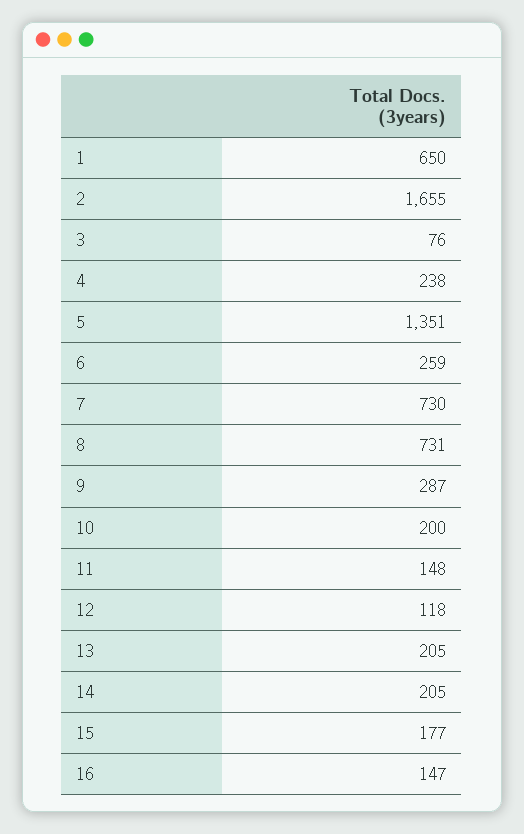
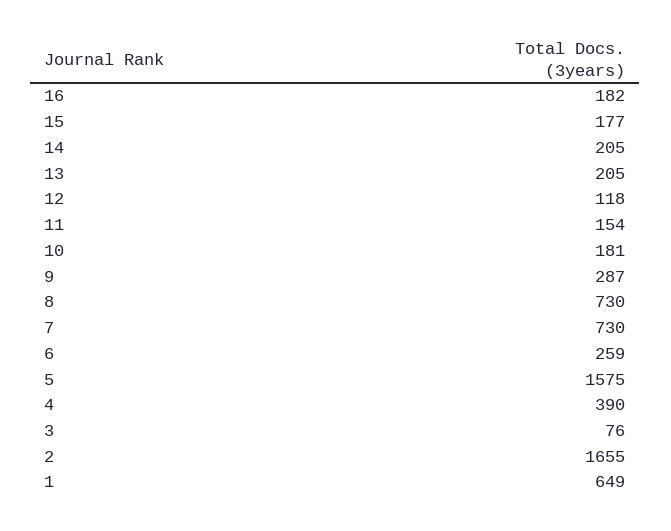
  {
-   "1": 650,
+   "1": 649,
    "2": 1655,
    "3": 76,
-   "4": 238,
+   "4": 390,
-   "5": 1351,
+   "5": 1575,
    "6": 259,
    "7": 730,
-   "8": 731,
+   "8": 730,
    "9": 287,
-   "10": 200,
+   "10": 181,
-   "11": 148,
+   "11": 154,
    "12": 118,
    "13": 205,
    "14": 205,
    "15": 177,
-   "16": 147
+   "16": 182
  }

